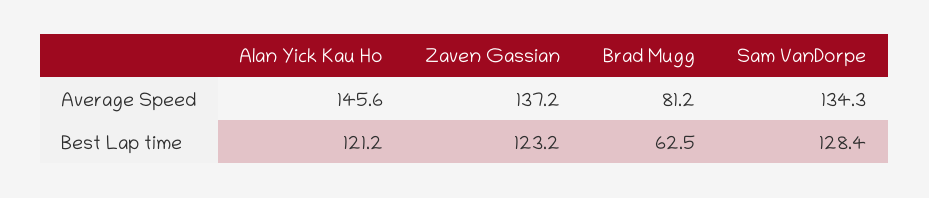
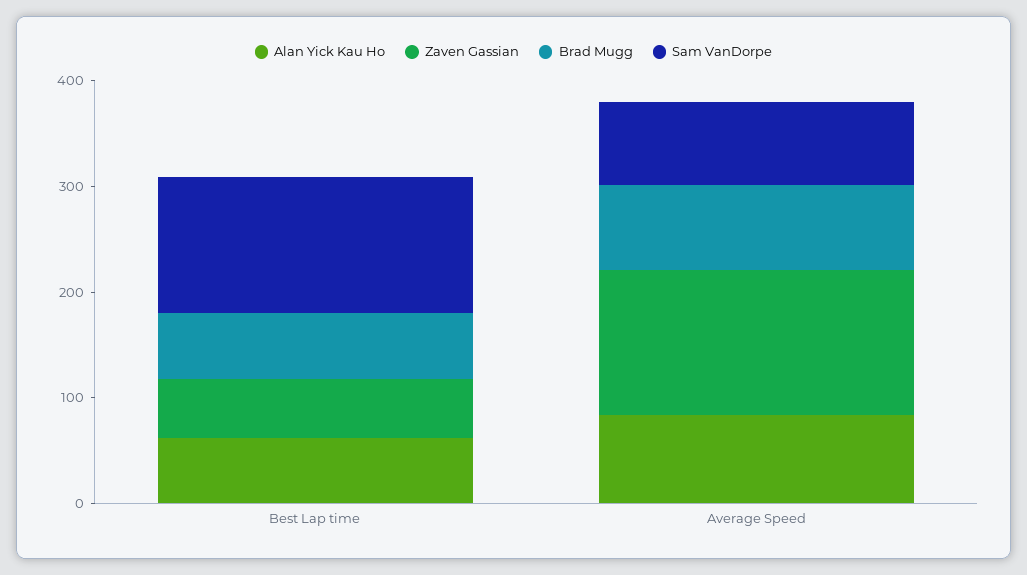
  {
    "Alan Yick Kau Ho": {
-     "Average Speed": 145.6,
+     "Average Speed": 80,
-     "Best Lap time": 121.2
+     "Best Lap time": 60
    },
    "Zaven Gassian": {
      "Average Speed": 137.2,
-     "Best Lap time": 123.2
+     "Best Lap time": 60
    },
    "Brad Mugg": {
      "Average Speed": 81.2,
      "Best Lap time": 62.5
    },
    "Sam VanDorpe": {
-     "Average Speed": 134.3,
+     "Average Speed": 80,
      "Best Lap time": 128.4
    }
  }

